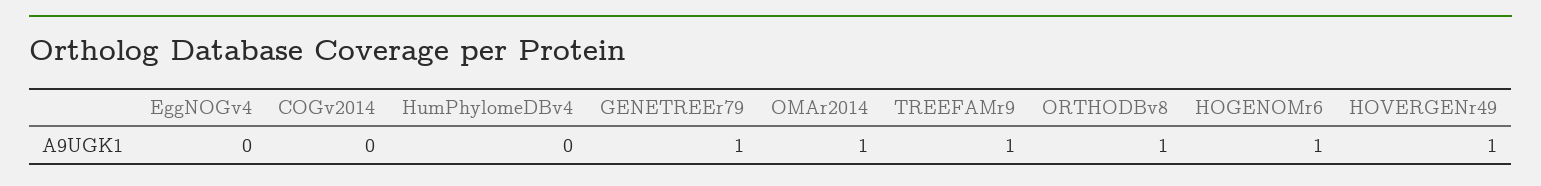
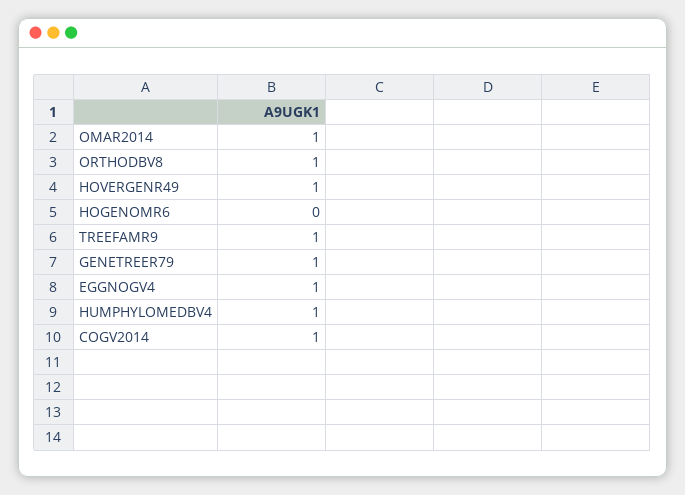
  {
-   "EggNOGv4": 0,
+   "EggNOGv4": 1,
-   "COGv2014": 0,
+   "COGv2014": 1,
-   "HumPhylomeDBv4": 0,
+   "HumPhylomeDBv4": 1,
    "GENETREEr79": 1,
    "OMAr2014": 1,
    "TREEFAMr9": 1,
    "ORTHODBv8": 1,
-   "HOGENOMr6": 1,
+   "HOGENOMr6": 0,
    "HOVERGENr49": 1
  }

